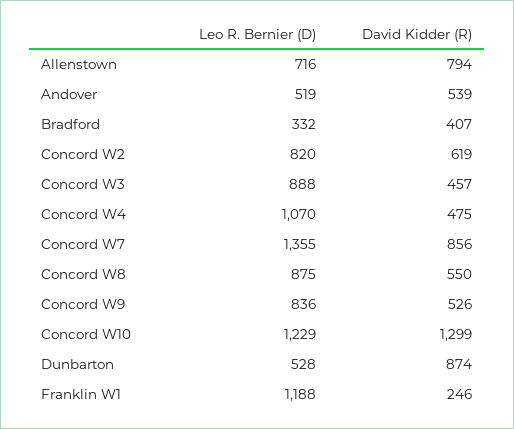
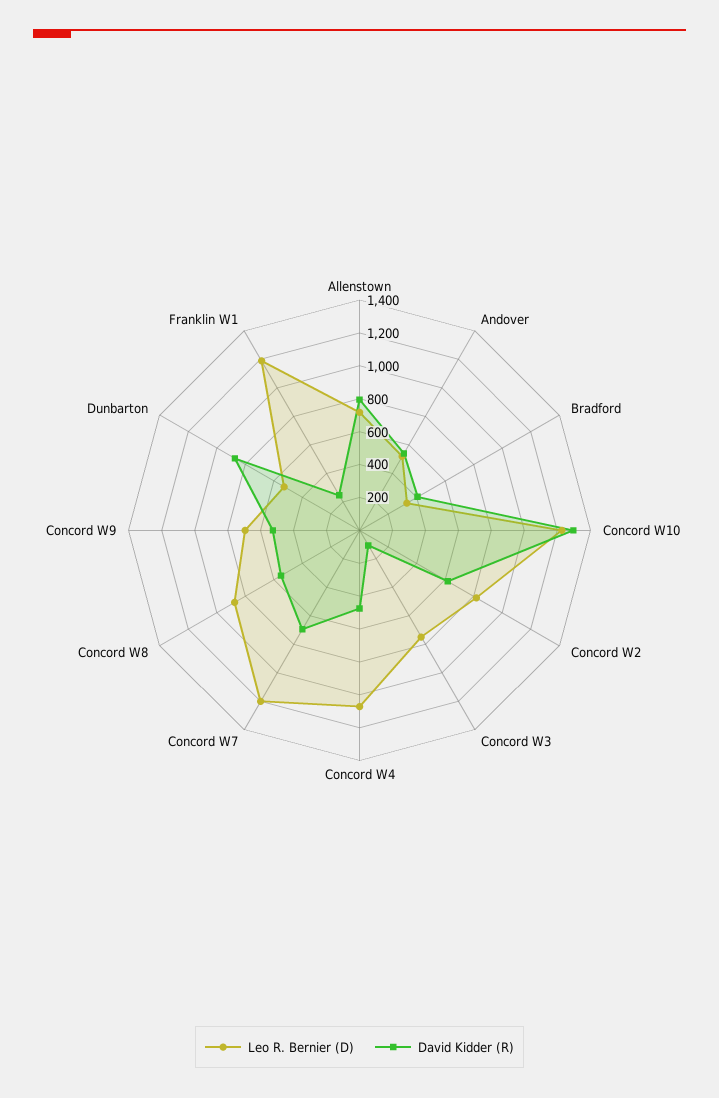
  {
    "Leo R. Bernier (D)": {
      "Allenstown": 716,
      "Andover": 519,
      "Bradford": 332,
      "Concord W2": 820,
-     "Concord W3": 888,
+     "Concord W3": 750,
      "Concord W4": 1070,
-     "Concord W7": 1355,
+     "Concord W7": 1200,
      "Concord W8": 875,
-     "Concord W9": 836,
+     "Concord W9": 700,
      "Concord W10": 1229,
      "Dunbarton": 528,
      "Franklin W1": 1188
    },
    "David Kidder (R)": {
      "Allenstown": 794,
      "Andover": 539,
      "Bradford": 407,
      "Concord W2": 619,
-     "Concord W3": 457,
+     "Concord W3": 100,
      "Concord W4": 475,
-     "Concord W7": 856,
+     "Concord W7": 700,
      "Concord W8": 550,
      "Concord W9": 526,
      "Concord W10": 1299,
      "Dunbarton": 874,
      "Franklin W1": 246
    }
  }

